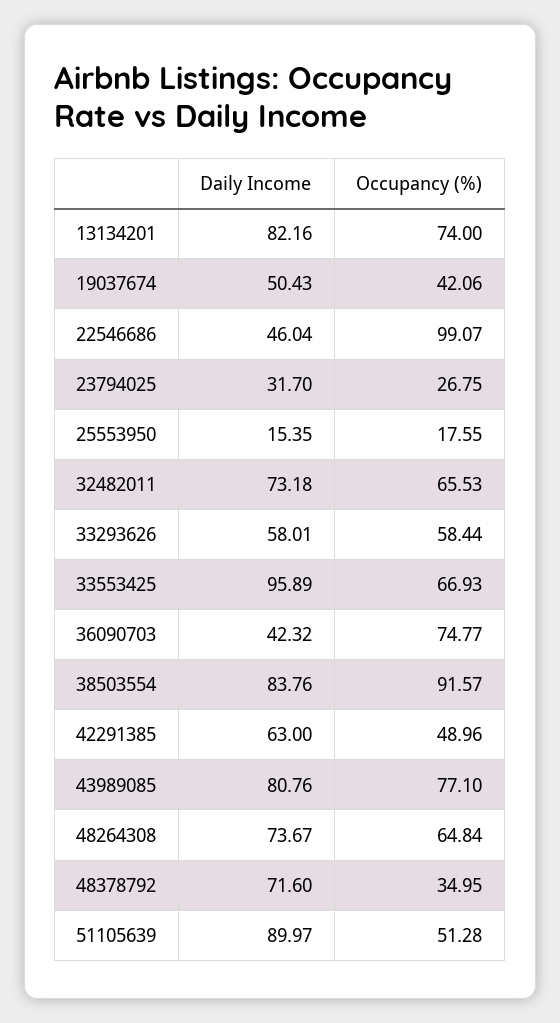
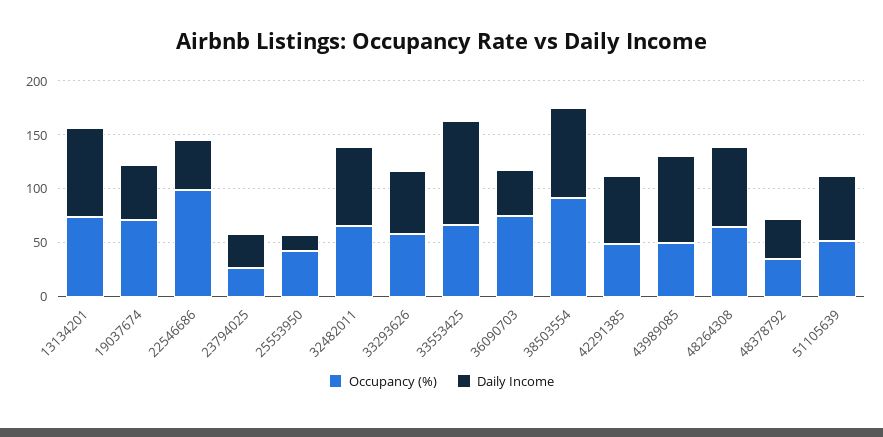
  {
    "Daily Income": {
      "13134201": 82.16,
      "19037674": 50.43,
      "22546686": 46.04,
      "23794025": 31.7,
      "25553950": 15.35,
      "32482011": 73.18,
      "33293626": 58.01,
      "33553425": 95.89,
      "36090703": 42.32,
      "38503554": 83.76,
      "42291385": 63,
      "43989085": 80.76,
      "48264308": 73.67,
-     "48378792": 71.6,
+     "48378792": 40,
-     "51105639": 89.97
+     "51105639": 60
    },
    "Occupancy (%)": {
      "13134201": 74,
-     "19037674": 42.06,
+     "19037674": 70,
      "22546686": 99.07,
      "23794025": 26.75,
-     "25553950": 17.55,
+     "25553950": 40,
      "32482011": 65.53,
      "33293626": 58.44,
      "33553425": 66.93,
      "36090703": 74.77,
      "38503554": 91.57,
      "42291385": 48.96,
-     "43989085": 77.1,
+     "43989085": 50,
      "48264308": 64.84,
      "48378792": 34.95,
      "51105639": 51.28
    }
  }

